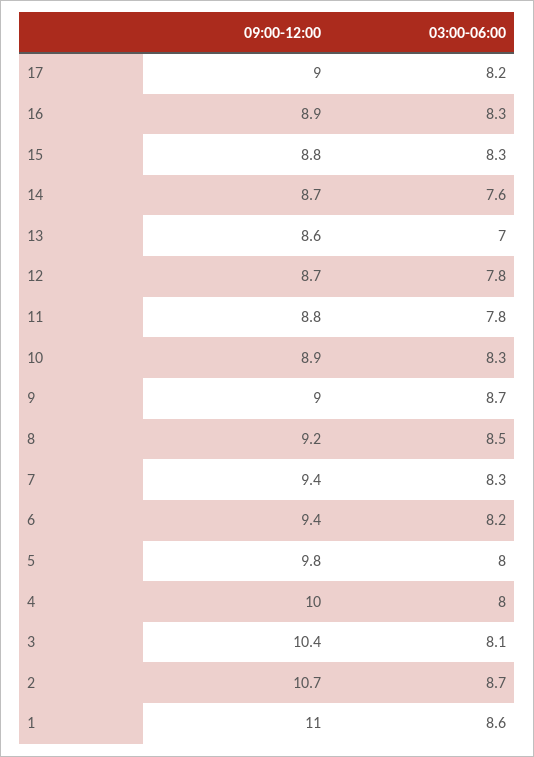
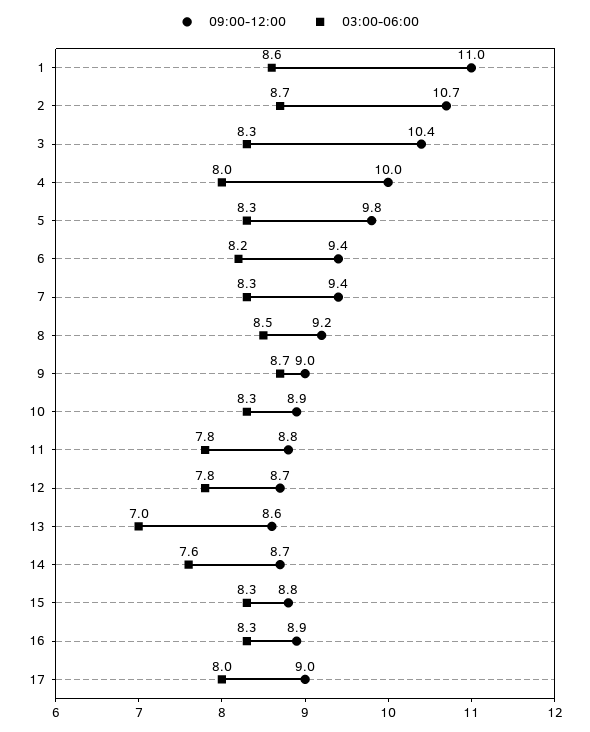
  {
    "09:00-12:00": {
      "17": 9,
      "16": 8.9,
      "15": 8.8,
      "14": 8.7,
      "13": 8.6,
      "12": 8.7,
      "11": 8.8,
      "10": 8.9,
      "9": 9,
      "8": 9.2,
      "7": 9.4,
      "6": 9.4,
      "5": 9.8,
      "4": 10,
      "3": 10.4,
      "2": 10.7,
      "1": 11
    },
    "03:00-06:00": {
-     "17": 8.2,
+     "17": 8,
      "16": 8.3,
      "15": 8.3,
      "14": 7.6,
      "13": 7,
      "12": 7.8,
      "11": 7.8,
      "10": 8.3,
      "9": 8.7,
      "8": 8.5,
      "7": 8.3,
      "6": 8.2,
-     "5": 8,
+     "5": 8.3,
      "4": 8,
-     "3": 8.1,
+     "3": 8.3,
      "2": 8.7,
      "1": 8.6
    }
  }

